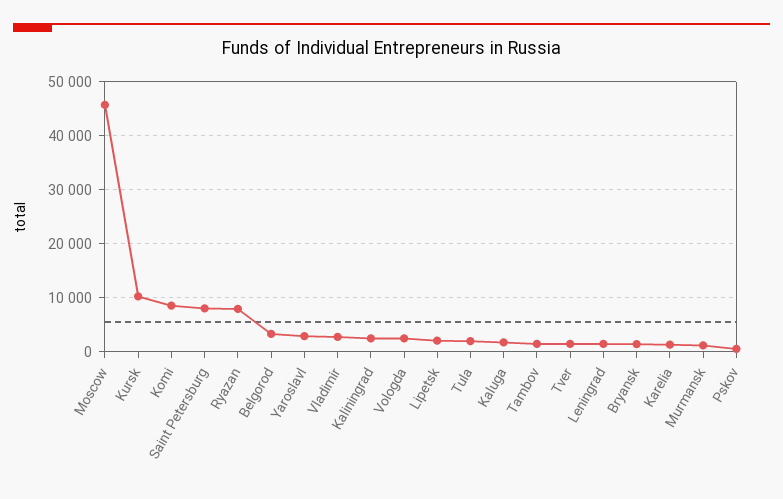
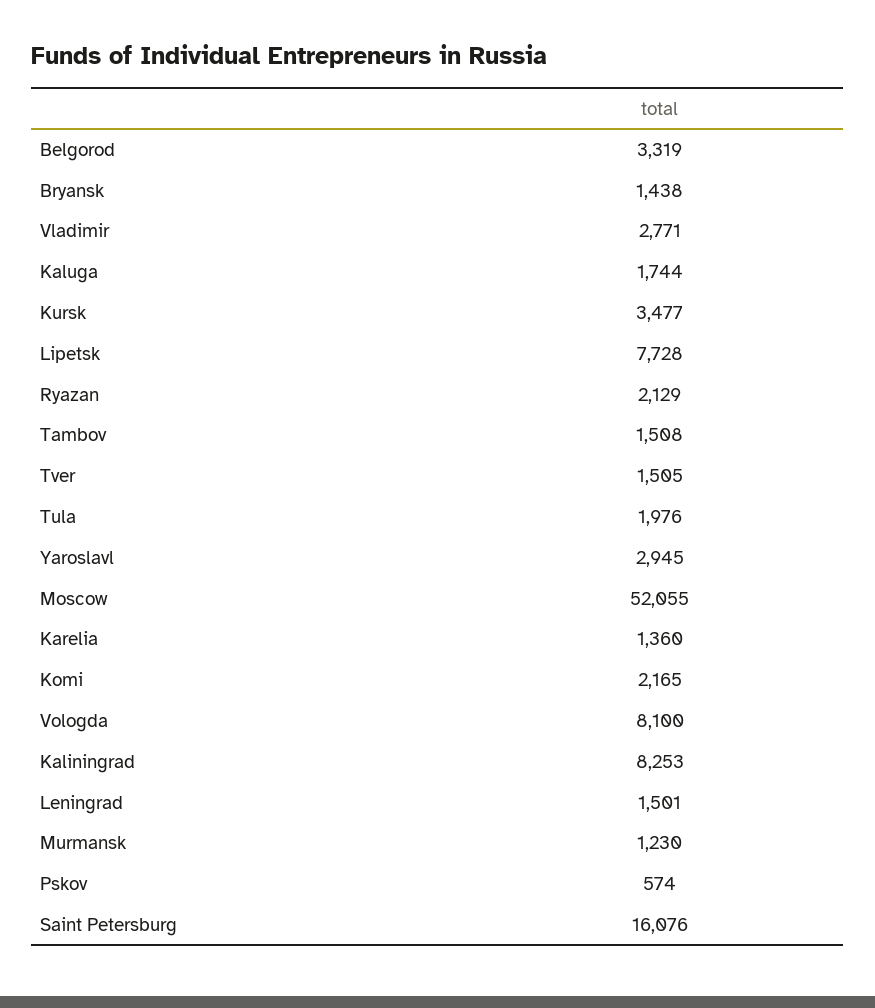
  {
-   "Moscow": 46000,
+   "Moscow": 52055,
-   "Kursk": 10000,
+   "Kursk": 3477,
-   "Komi": 8000,
+   "Komi": 2165,
-   "Saint Petersburg": 8000,
+   "Saint Petersburg": 16076,
-   "Ryazan": 8000,
+   "Ryazan": 2129,
    "Belgorod": 3319,
    "Yaroslavl": 2945,
    "Vladimir": 2771,
-   "Kaliningrad": 2000,
+   "Kaliningrad": 8253,
-   "Vologda": 2000,
+   "Vologda": 8100,
-   "Lipetsk": 2000,
+   "Lipetsk": 7728,
    "Tula": 1976,
    "Kaluga": 1744,
    "Tambov": 1508,
    "Tver": 1505,
    "Leningrad": 1501,
    "Bryansk": 1438,
    "Karelia": 1360,
    "Murmansk": 1230,
    "Pskov": 574
  }

